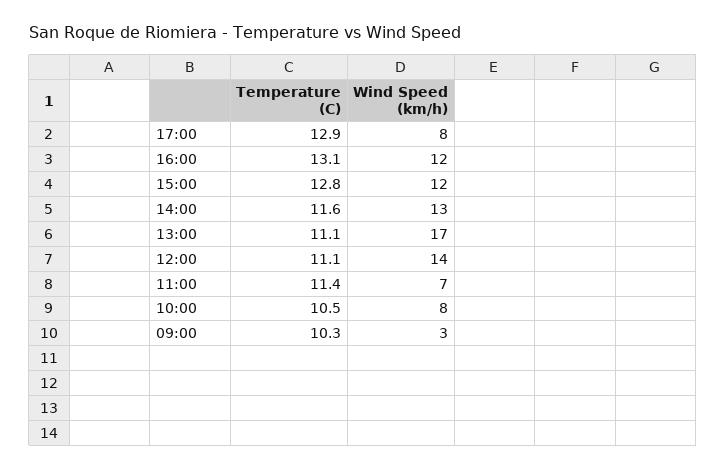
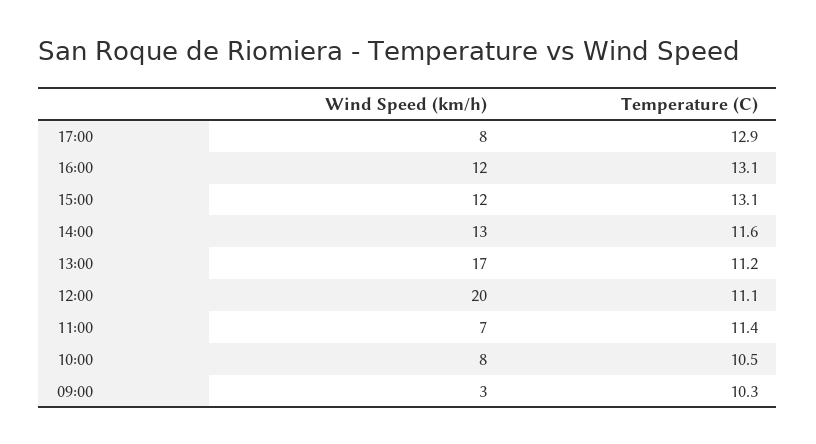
  {
    "Temperature (C)": {
      "17:00": 12.9,
      "16:00": 13.1,
-     "15:00": 12.8,
+     "15:00": 13.1,
      "14:00": 11.6,
-     "13:00": 11.1,
+     "13:00": 11.2,
      "12:00": 11.1,
      "11:00": 11.4,
      "10:00": 10.5,
      "09:00": 10.3
    },
    "Wind Speed (km/h)": {
      "17:00": 8,
      "16:00": 12,
      "15:00": 12,
      "14:00": 13,
      "13:00": 17,
-     "12:00": 14,
+     "12:00": 20,
      "11:00": 7,
      "10:00": 8,
      "09:00": 3
    }
  }

